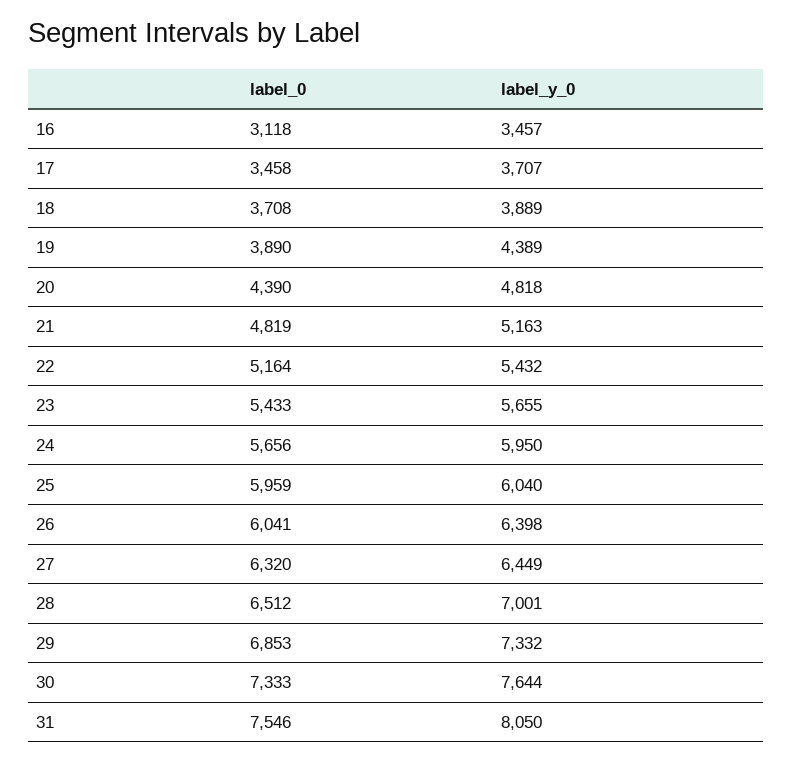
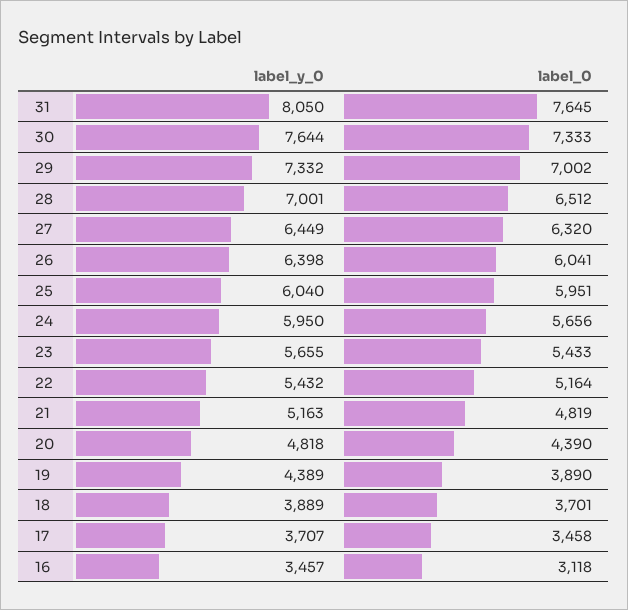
  {
    "label_0": {
      "16": 3118,
      "17": 3458,
-     "18": 3708,
+     "18": 3701,
      "19": 3890,
      "20": 4390,
      "21": 4819,
      "22": 5164,
      "23": 5433,
      "24": 5656,
-     "25": 5959,
+     "25": 5951,
      "26": 6041,
      "27": 6320,
      "28": 6512,
-     "29": 6853,
+     "29": 7002,
      "30": 7333,
-     "31": 7546
+     "31": 7645
    },
    "label_y_0": {
      "16": 3457,
      "17": 3707,
      "18": 3889,
      "19": 4389,
      "20": 4818,
      "21": 5163,
      "22": 5432,
      "23": 5655,
      "24": 5950,
      "25": 6040,
      "26": 6398,
      "27": 6449,
      "28": 7001,
      "29": 7332,
      "30": 7644,
      "31": 8050
    }
  }

